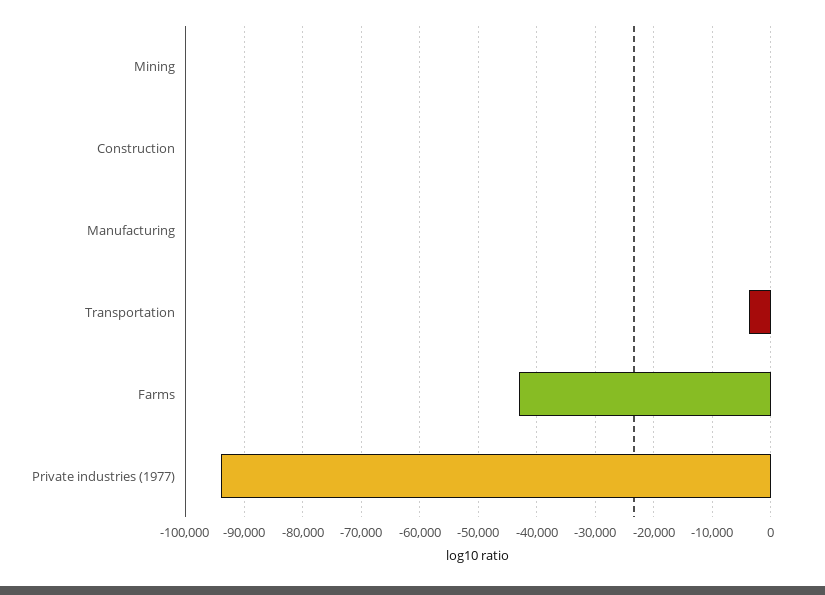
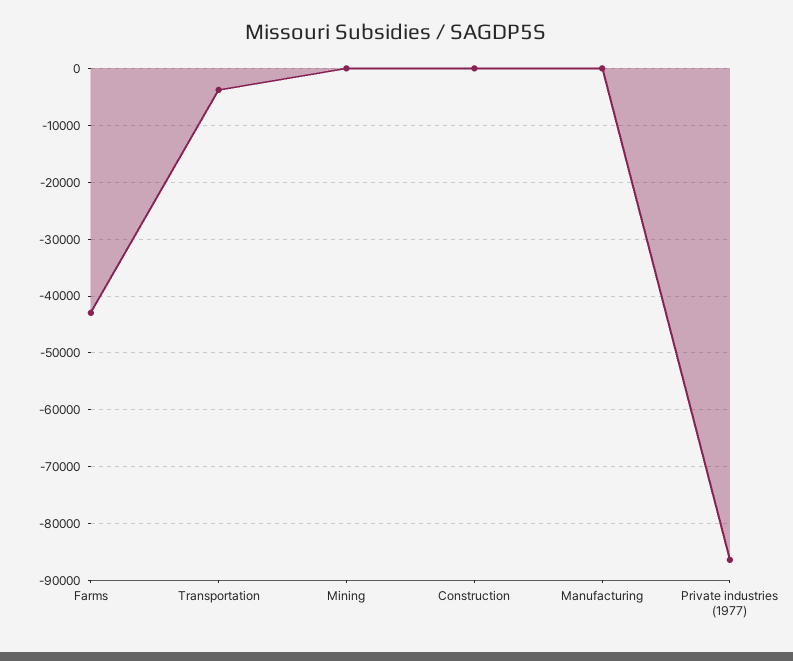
  {
    "Mining": 0,
    "Construction": 0,
    "Manufacturing": 0,
    "Transportation": -4000,
    "Farms": -42000,
-   "Private industries (1977)": -94000
+   "Private industries (1977)": -86000
  }

